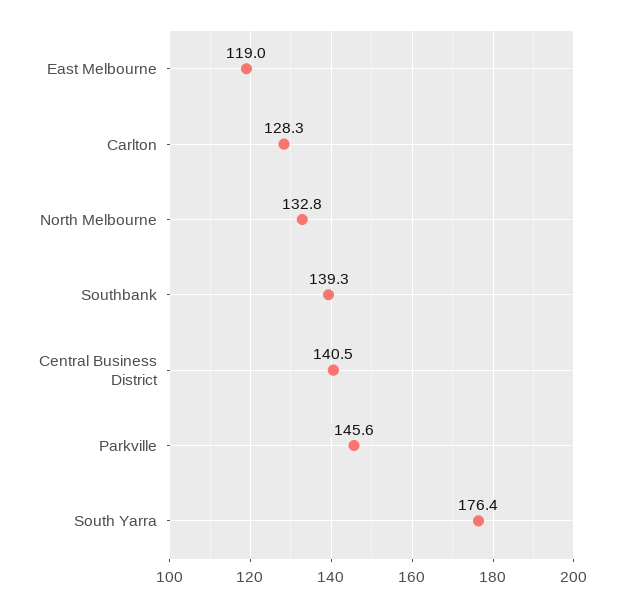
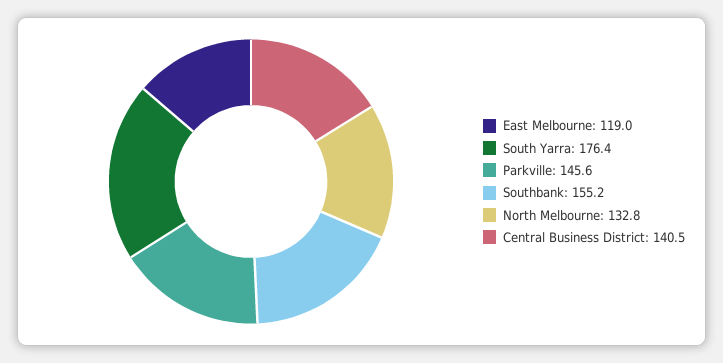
  {
    "East Melbourne": 119,
-   "Carlton": 128.3,
    "North Melbourne": 132.8,
-   "Southbank": 139.3,
+   "Southbank": 155.2,
    "Central Business District": 140.5,
    "Parkville": 145.6,
    "South Yarra": 176.4
  }

